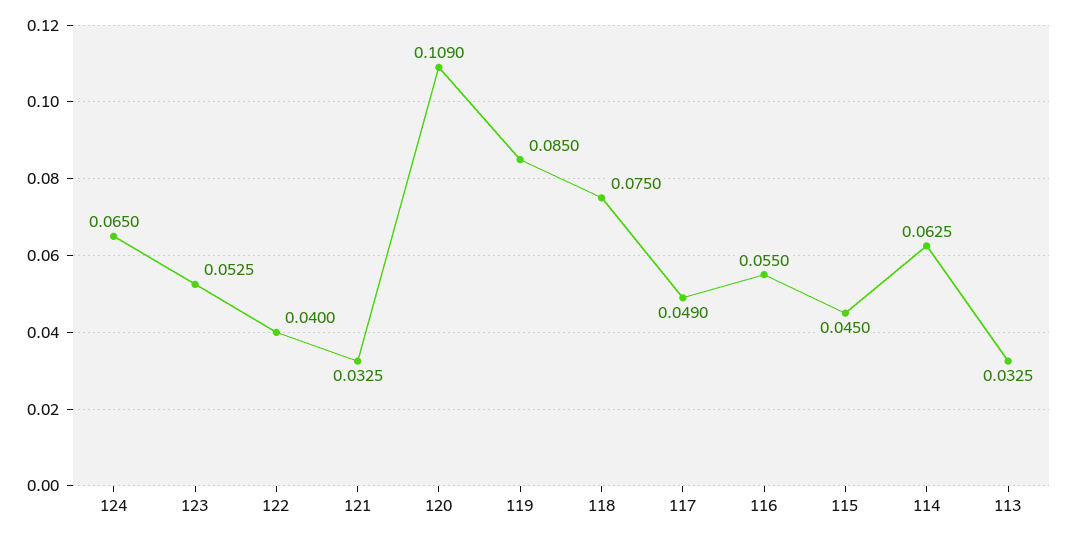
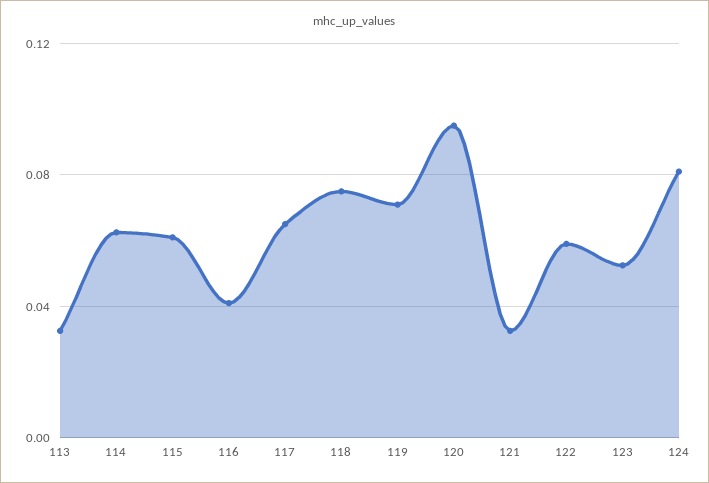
  {
-   "124": 0.065,
+   "124": 0.08,
    "123": 0.0525,
-   "122": 0.04,
+   "122": 0.06,
    "121": 0.0325,
-   "120": 0.109,
+   "120": 0.095,
-   "119": 0.085,
+   "119": 0.07,
    "118": 0.075,
-   "117": 0.049,
+   "117": 0.065,
-   "116": 0.055,
+   "116": 0.04,
-   "115": 0.045,
+   "115": 0.06,
    "114": 0.0625,
    "113": 0.0325
  }

